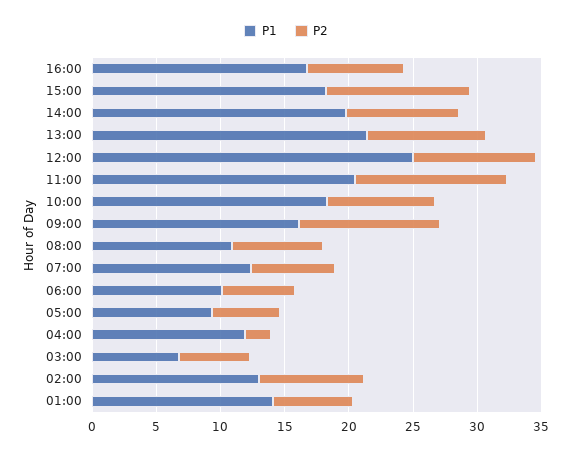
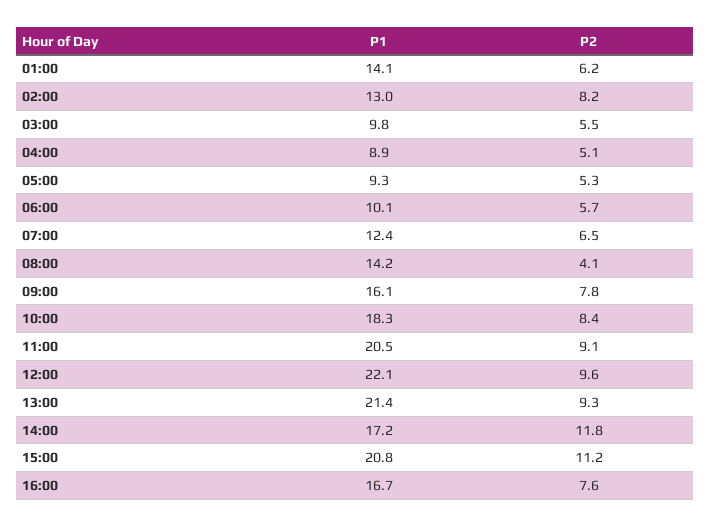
  {
    "P1": {
      "16:00": 16.7,
-     "15:00": 18,
+     "15:00": 20.8,
-     "14:00": 20,
+     "14:00": 17.2,
      "13:00": 21.4,
-     "12:00": 25,
+     "12:00": 22.1,
      "11:00": 20.5,
      "10:00": 18.3,
      "09:00": 16.1,
-     "08:00": 11,
+     "08:00": 14.2,
      "07:00": 12.4,
      "06:00": 10.1,
      "05:00": 9.3,
-     "04:00": 12,
+     "04:00": 8.9,
-     "03:00": 7,
+     "03:00": 9.8,
      "02:00": 13,
      "01:00": 14.1
    },
    "P2": {
      "16:00": 7.6,
      "15:00": 11.2,
-     "14:00": 9,
+     "14:00": 11.8,
      "13:00": 9.3,
      "12:00": 9.6,
-     "11:00": 12,
+     "11:00": 9.1,
      "10:00": 8.4,
-     "09:00": 11,
+     "09:00": 7.8,
-     "08:00": 7,
+     "08:00": 4.1,
      "07:00": 6.5,
      "06:00": 5.7,
      "05:00": 5.3,
-     "04:00": 2,
+     "04:00": 5.1,
      "03:00": 5.5,
      "02:00": 8.2,
      "01:00": 6.2
    }
  }

